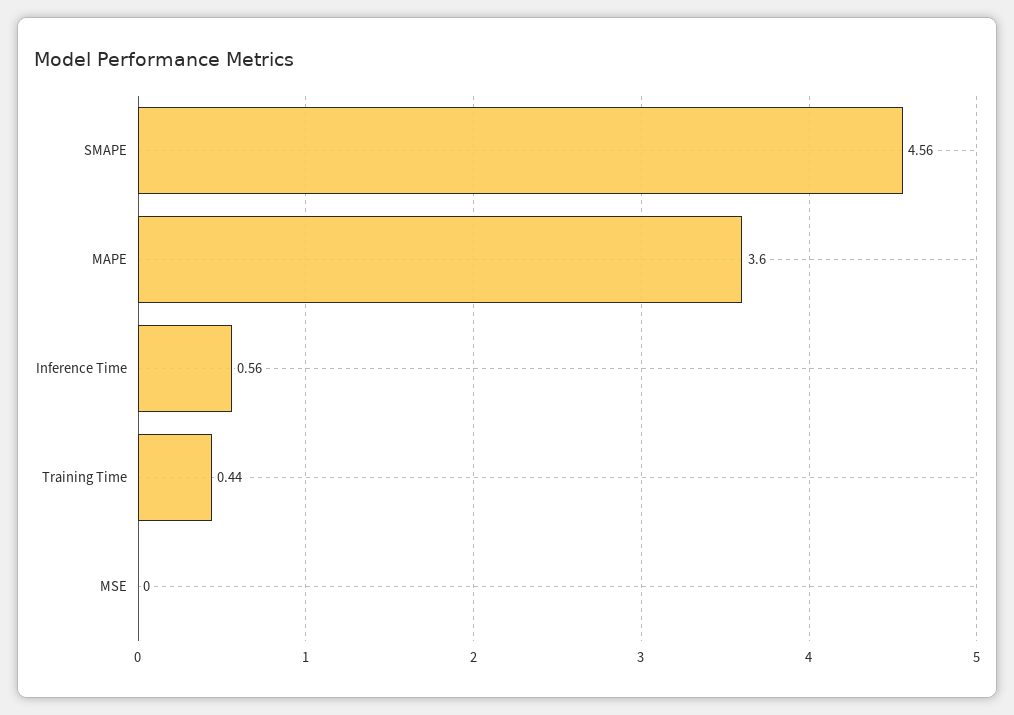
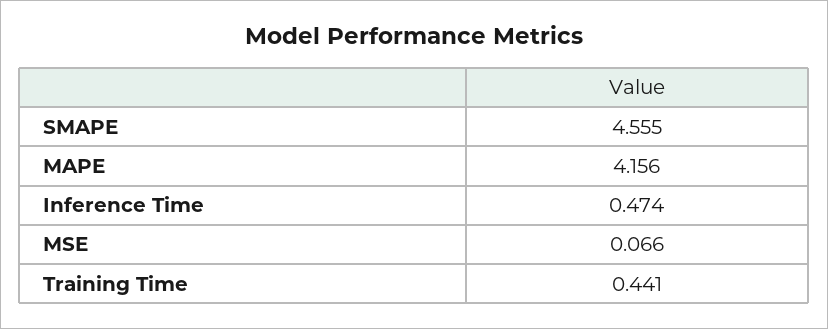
  {
    "SMAPE": 4.555,
-   "MAPE": 3.6,
+   "MAPE": 4.156,
-   "Inference Time": 0.56,
+   "Inference Time": 0.474,
    "Training Time": 0.441,
-   "MSE": 0
+   "MSE": 0.066
  }

